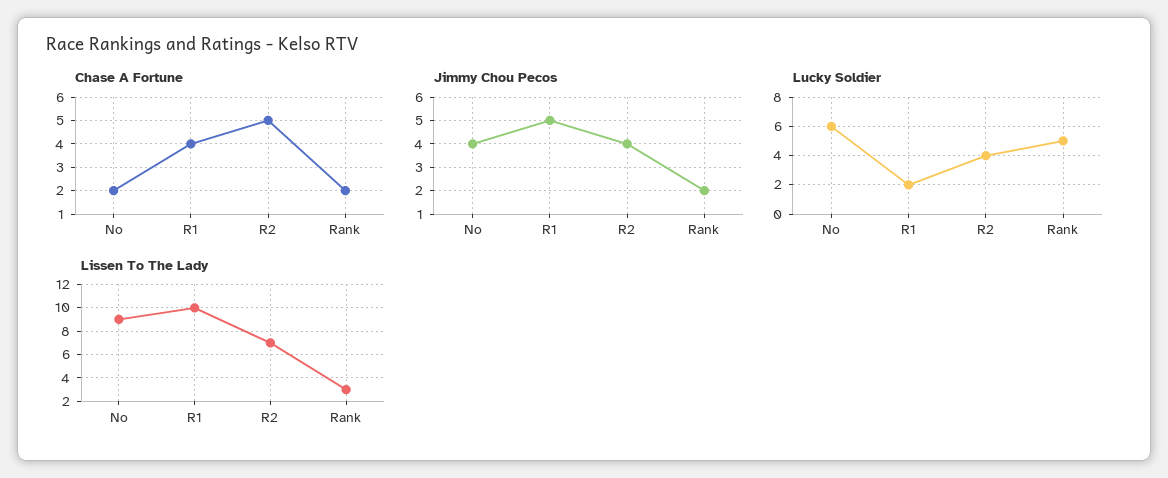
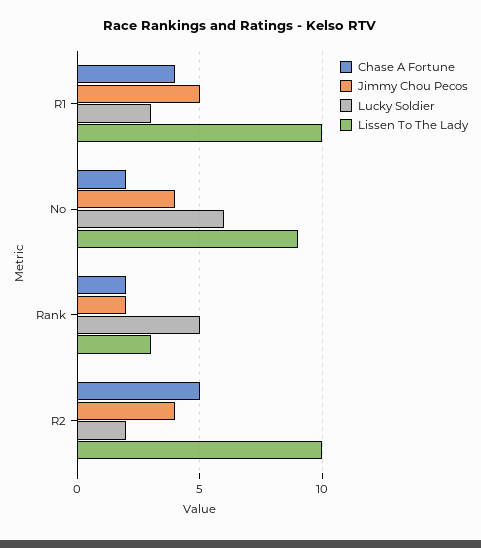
  {
    "Chase A Fortune": {
      "No": 2,
      "R1": 4,
      "R2": 5,
      "Rank": 2
    },
    "Jimmy Chou Pecos": {
      "No": 4,
      "R1": 5,
      "R2": 4,
      "Rank": 2
    },
    "Lucky Soldier": {
      "No": 6,
-     "R1": 2,
+     "R1": 3,
-     "R2": 4,
+     "R2": 2,
      "Rank": 5
    },
    "Lissen To The Lady": {
      "No": 9,
      "R1": 10,
-     "R2": 7,
+     "R2": 10,
      "Rank": 3
    }
  }

